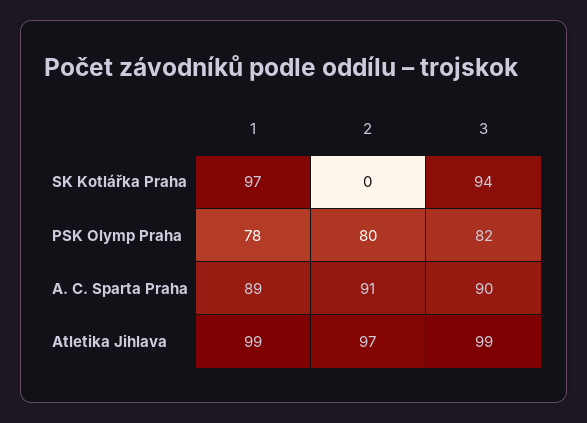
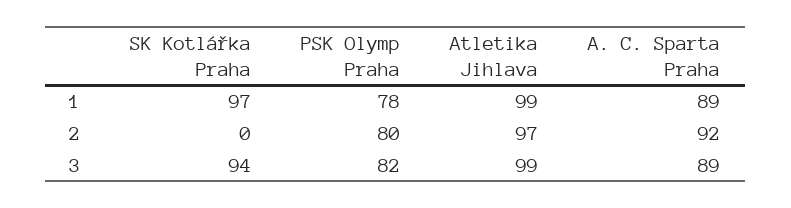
  {
    "1": {
      "SK Kotlářka Praha": 97,
      "PSK Olymp Praha": 78,
      "A. C. Sparta Praha": 89,
      "Atletika Jihlava": 99
    },
    "2": {
      "SK Kotlářka Praha": 0,
      "PSK Olymp Praha": 80,
-     "A. C. Sparta Praha": 91,
+     "A. C. Sparta Praha": 92,
      "Atletika Jihlava": 97
    },
    "3": {
      "SK Kotlářka Praha": 94,
      "PSK Olymp Praha": 82,
-     "A. C. Sparta Praha": 90,
+     "A. C. Sparta Praha": 89,
      "Atletika Jihlava": 99
    }
  }

